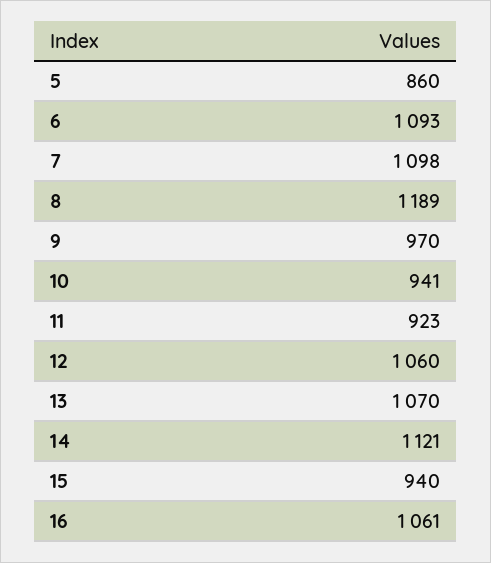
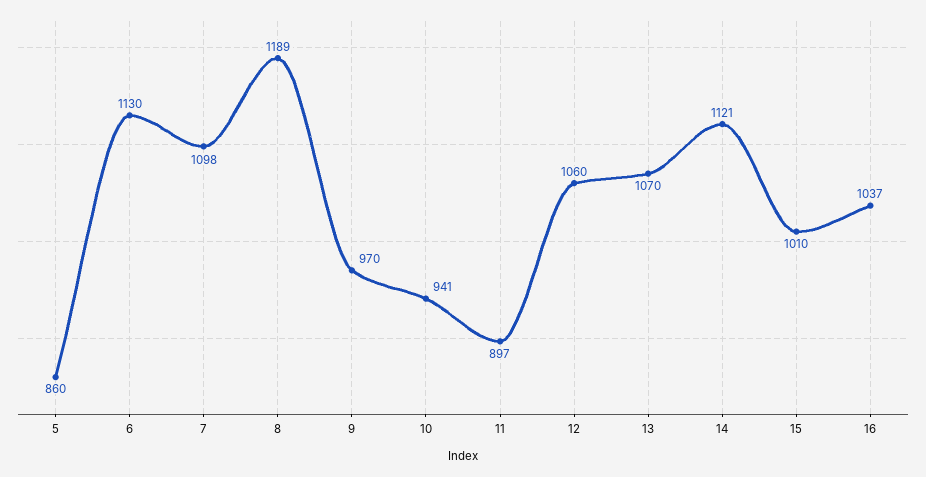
  {
    "5": 860,
-   "6": 1093,
+   "6": 1130,
    "7": 1098,
    "8": 1189,
    "9": 970,
    "10": 941,
-   "11": 923,
+   "11": 897,
    "12": 1060,
    "13": 1070,
    "14": 1121,
-   "15": 940,
+   "15": 1010,
-   "16": 1061
+   "16": 1037
  }

